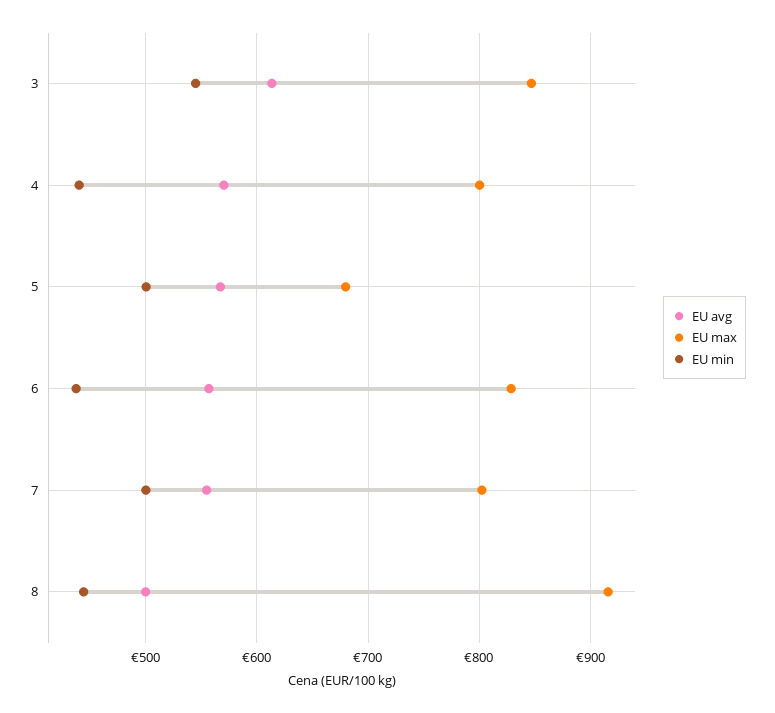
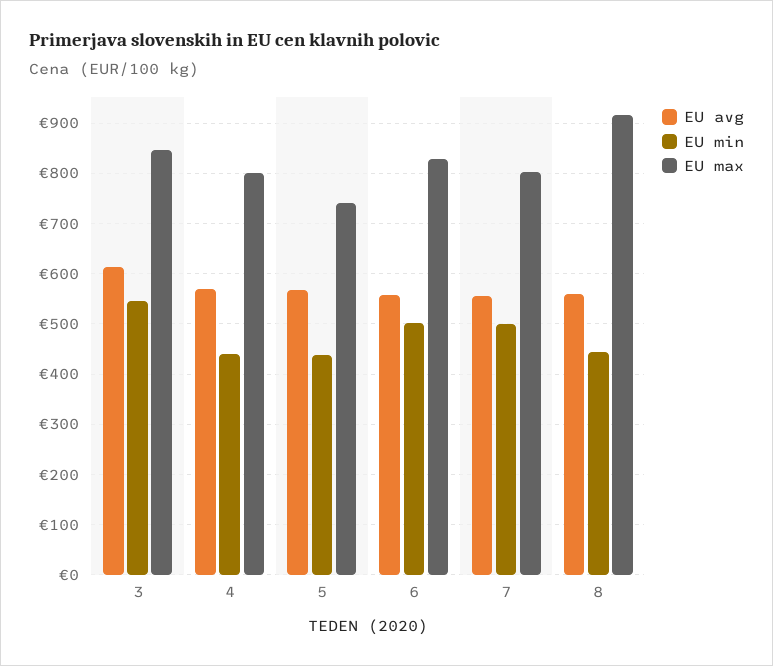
  {
    "EU avg": {
      "3": 610,
      "4": 570,
      "5": 570,
      "6": 560,
      "7": 550,
-     "8": 500
+     "8": 560
    },
    "EU max": {
      "3": 850,
      "4": 800,
-     "5": 680,
+     "5": 740,
      "6": 830,
      "7": 800,
      "8": 920
    },
    "EU min": {
      "3": 540,
      "4": 440,
-     "5": 500,
+     "5": 440,
-     "6": 440,
+     "6": 500,
      "7": 500,
      "8": 440
    }
  }

